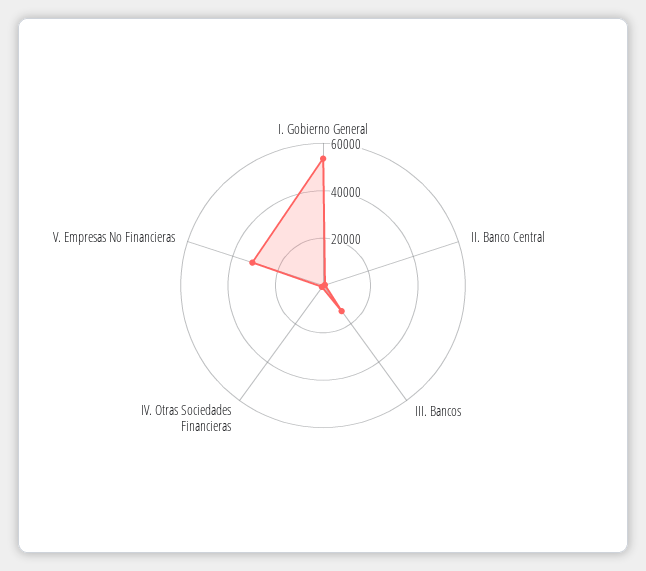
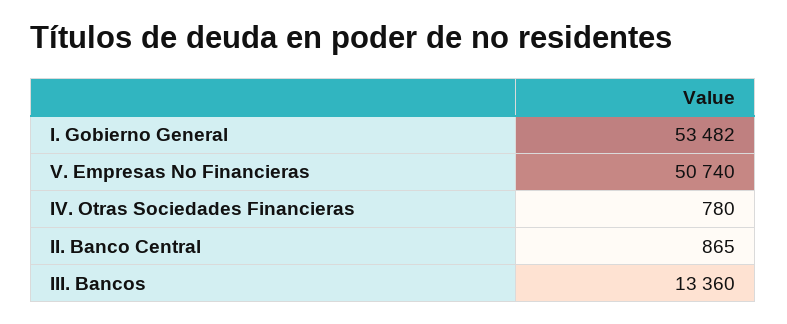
  {
    "I. Gobierno General": 53482,
    "II. Banco Central": 865,
    "III. Bancos": 13360,
    "IV. Otras Sociedades Financieras": 780,
-   "V. Empresas No Financieras": 30000
+   "V. Empresas No Financieras": 50740
  }

